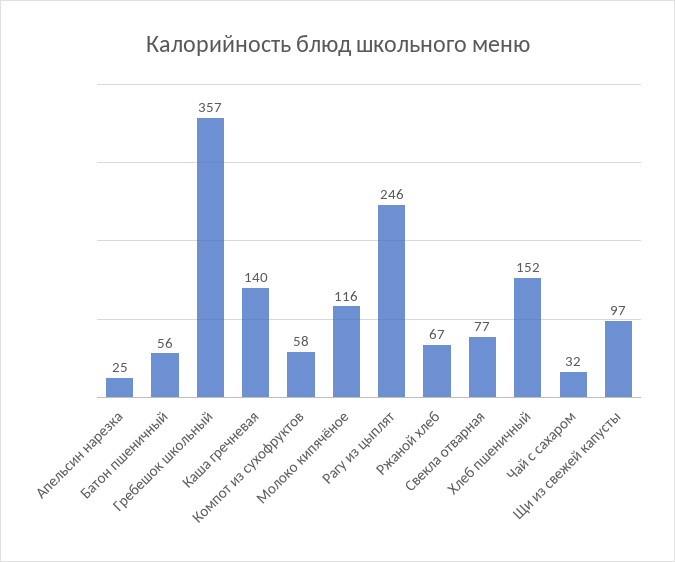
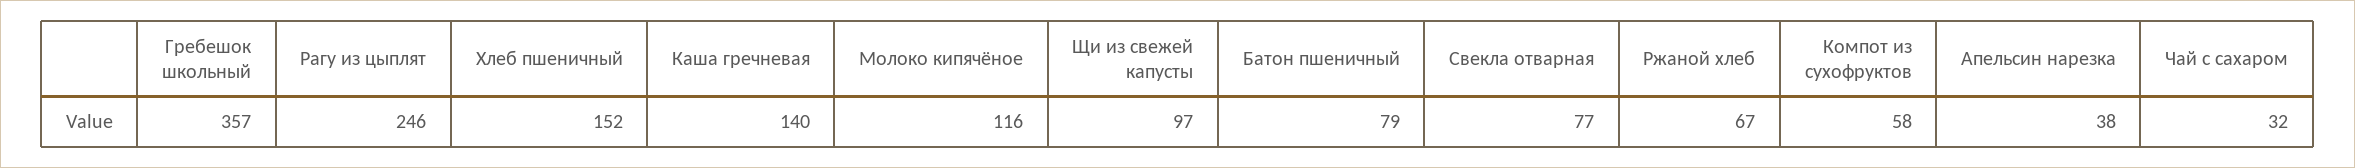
  {
-   "Апельсин нарезка": 25,
+   "Апельсин нарезка": 38,
-   "Батон пшеничный": 56,
+   "Батон пшеничный": 79,
    "Гребешок школьный": 357,
    "Каша гречневая": 140,
    "Компот из сухофруктов": 58,
    "Молоко кипячёное": 116,
    "Рагу из цыплят": 246,
    "Ржаной хлеб": 67,
    "Свекла отварная": 77,
    "Хлеб пшеничный": 152,
    "Чай с сахаром": 32,
    "Щи из свежей капусты": 97
  }

